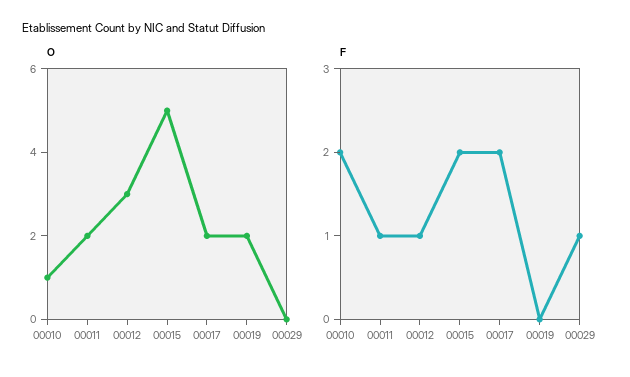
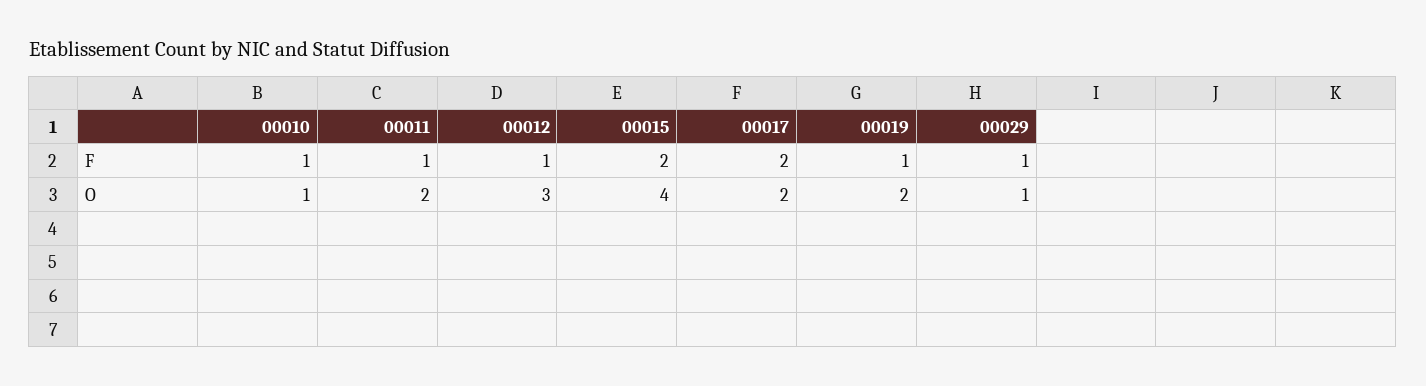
  {
    "O": {
      "00010": 1,
      "00011": 2,
      "00012": 3,
-     "00015": 5,
+     "00015": 4,
      "00017": 2,
      "00019": 2,
-     "00029": 0
+     "00029": 1
    },
    "F": {
-     "00010": 2,
+     "00010": 1,
      "00011": 1,
      "00012": 1,
      "00015": 2,
      "00017": 2,
-     "00019": 0,
+     "00019": 1,
      "00029": 1
    }
  }

